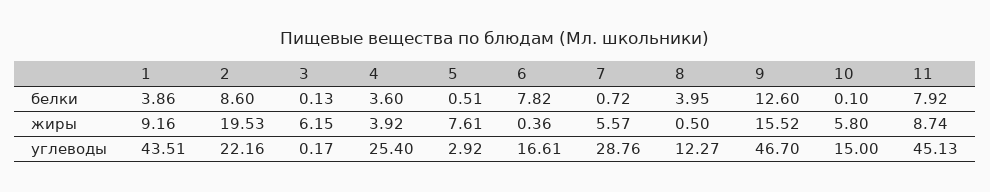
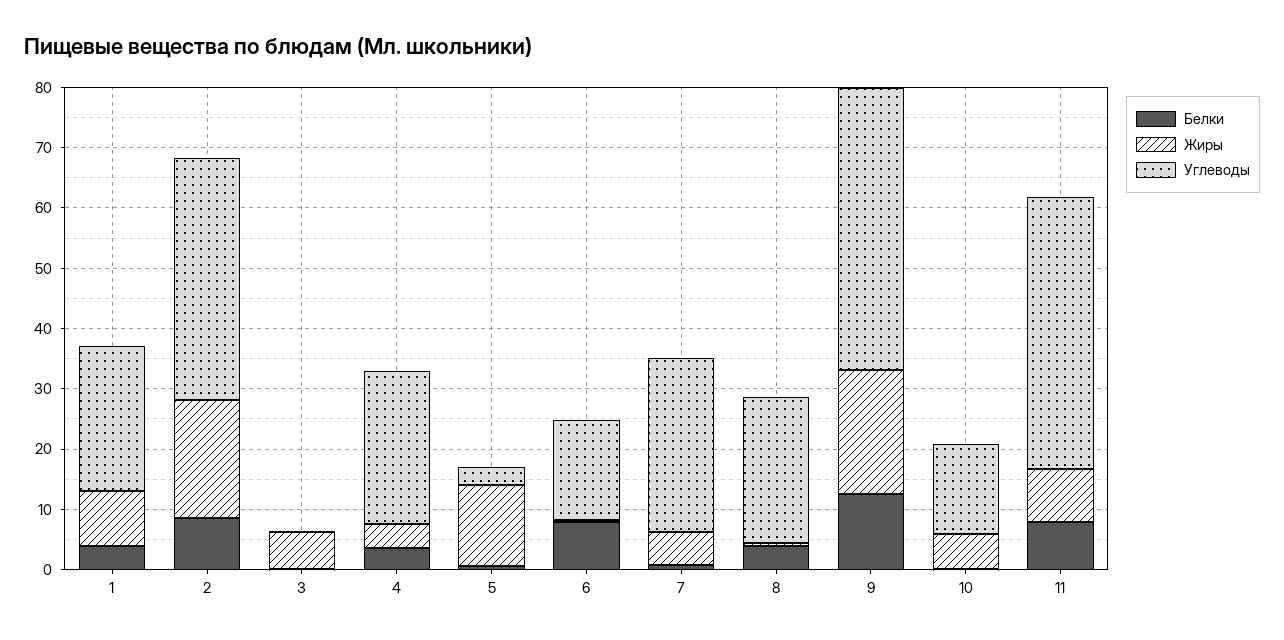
  {
    "белки": {
      "1": 3.86,
      "2": 8.6,
      "3": 0.13,
      "4": 3.6,
      "5": 0.51,
      "6": 7.82,
      "7": 0.72,
      "8": 3.95,
      "9": 12.6,
      "10": 0.1,
      "11": 7.92
    },
    "жиры": {
      "1": 9.16,
      "2": 19.53,
      "3": 6.15,
      "4": 3.92,
-     "5": 7.61,
+     "5": 14,
      "6": 0.36,
      "7": 5.57,
      "8": 0.5,
-     "9": 15.52,
+     "9": 20,
      "10": 5.8,
      "11": 8.74
    },
    "углеводы": {
-     "1": 43.51,
+     "1": 24,
-     "2": 22.16,
+     "2": 40,
      "3": 0.17,
      "4": 25.4,
      "5": 2.92,
      "6": 16.61,
      "7": 28.76,
-     "8": 12.27,
+     "8": 24,
      "9": 46.7,
      "10": 15,
      "11": 45.13
    }
  }

